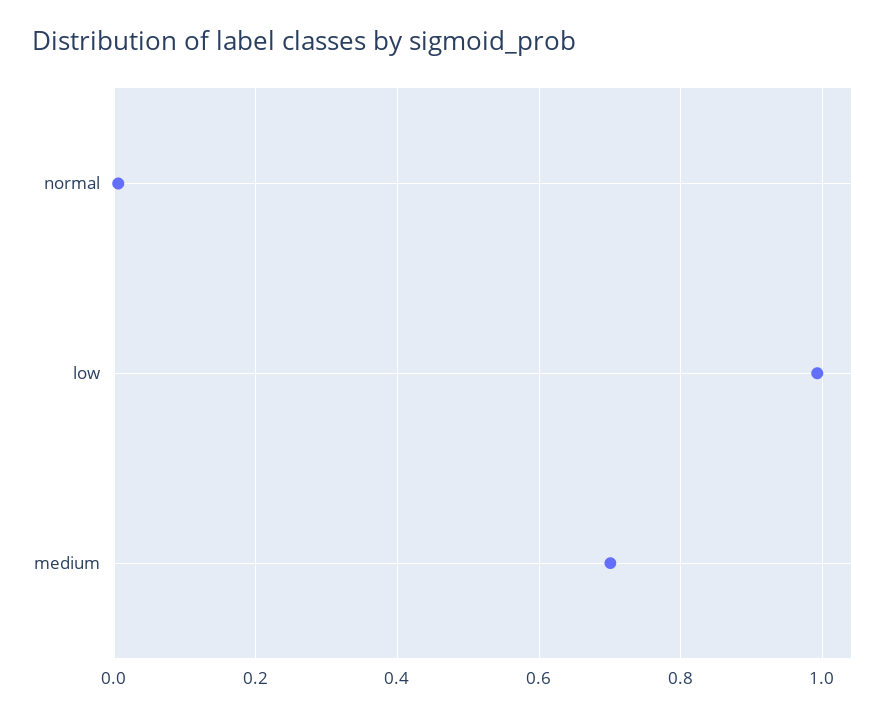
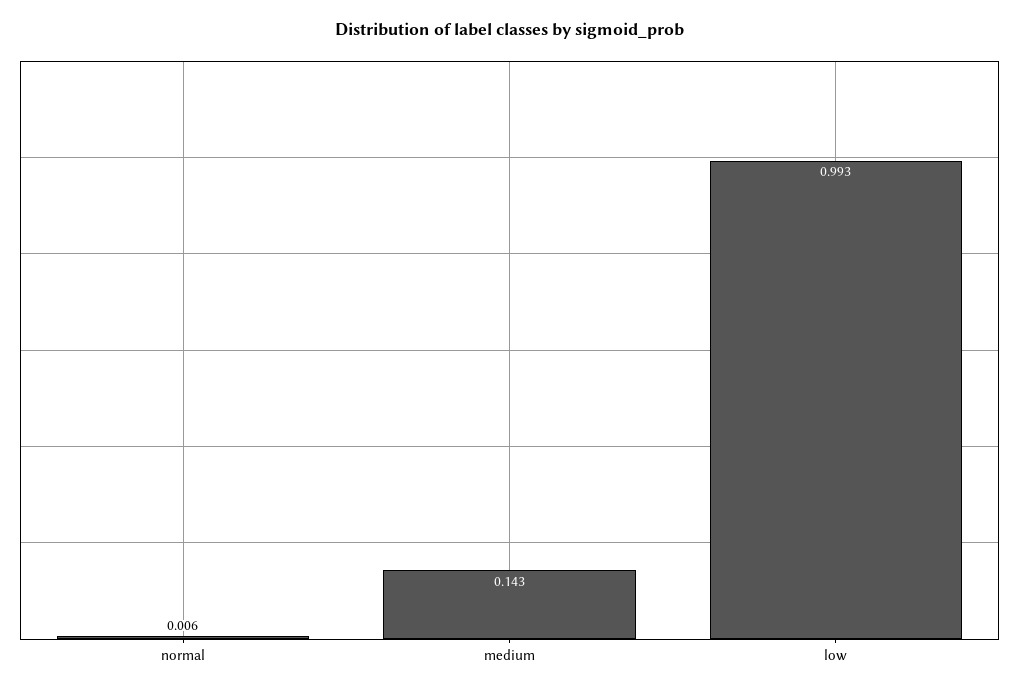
  {
    "normal": 0.006,
    "low": 0.993,
-   "medium": 0.7
+   "medium": 0.143
  }

